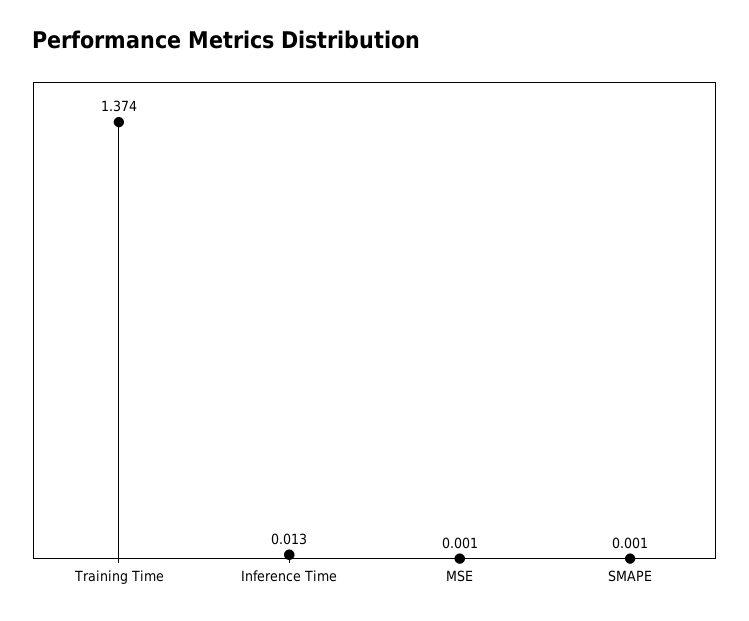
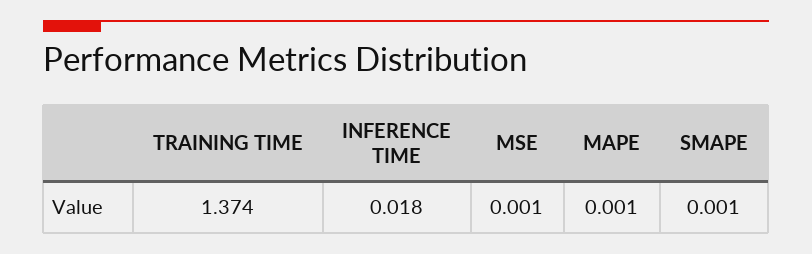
  {
    "Training Time": 1.374,
-   "Inference Time": 0.013,
+   "Inference Time": 0.018,
    "MSE": 0.001,
-   "SMAPE": 0.001
+   "SMAPE": 0.001,
+   "MAPE": 0.001
  }

